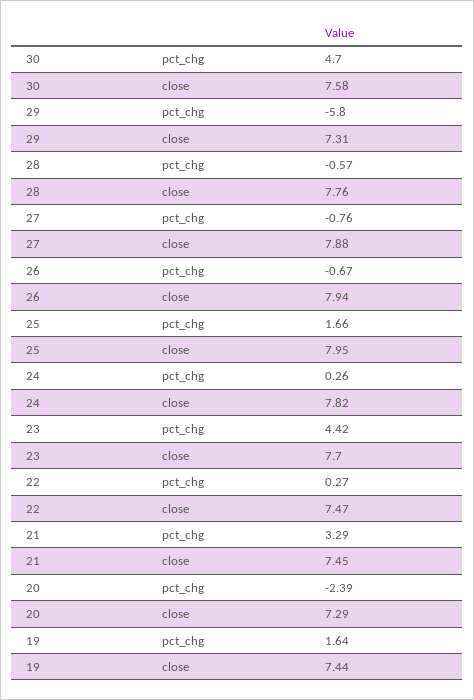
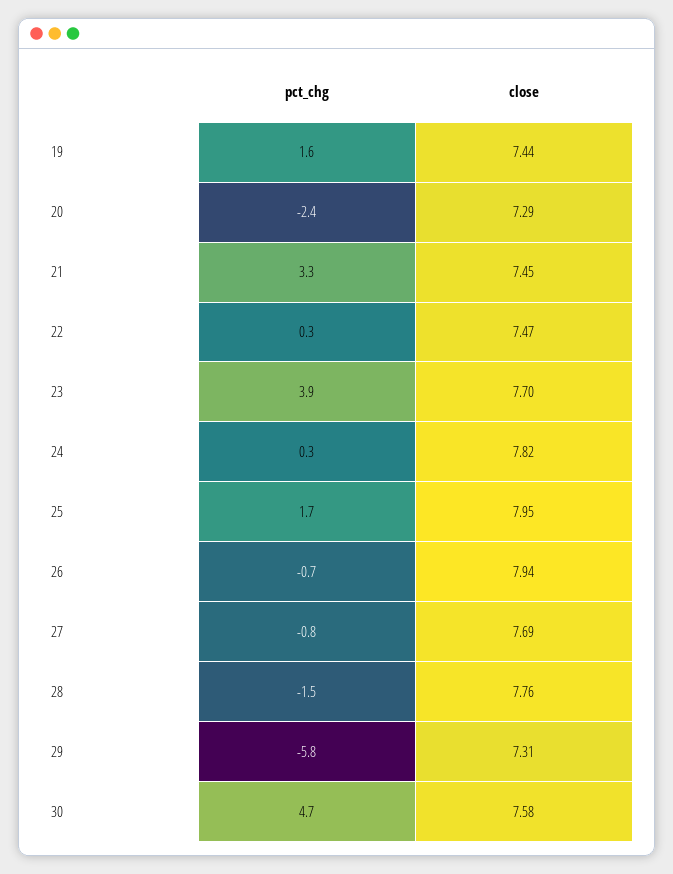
  {
    "30": {
      "pct_chg": 4.7,
      "close": 7.58
    },
    "29": {
      "pct_chg": -5.8,
      "close": 7.31
    },
    "28": {
-     "pct_chg": -0.57,
+     "pct_chg": -1.5,
      "close": 7.76
    },
    "27": {
      "pct_chg": -0.76,
-     "close": 7.88
+     "close": 7.69
    },
    "26": {
      "pct_chg": -0.67,
      "close": 7.94
    },
    "25": {
      "pct_chg": 1.66,
      "close": 7.95
    },
    "24": {
      "pct_chg": 0.26,
      "close": 7.82
    },
    "23": {
-     "pct_chg": 4.42,
+     "pct_chg": 3.9,
      "close": 7.7
    },
    "22": {
      "pct_chg": 0.27,
      "close": 7.47
    },
    "21": {
      "pct_chg": 3.29,
      "close": 7.45
    },
    "20": {
      "pct_chg": -2.39,
      "close": 7.29
    },
    "19": {
      "pct_chg": 1.64,
      "close": 7.44
    }
  }

